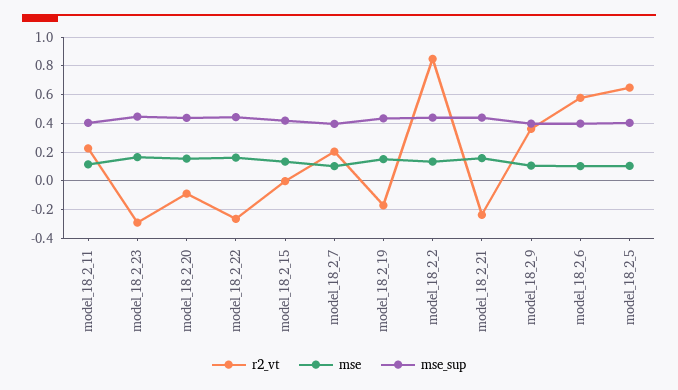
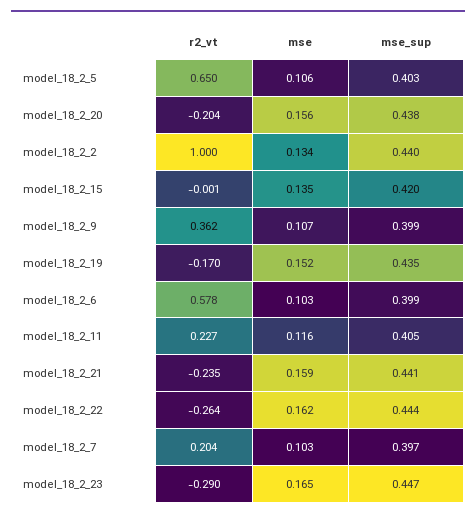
  {
    "r2_vt": {
      "model_18_2_11": 0.227,
      "model_18_2_23": -0.29,
-     "model_18_2_20": -0.1,
+     "model_18_2_20": -0.204,
      "model_18_2_22": -0.264,
      "model_18_2_15": -0.001,
      "model_18_2_7": 0.204,
      "model_18_2_19": -0.17,
-     "model_18_2_2": 0.85,
+     "model_18_2_2": 1,
      "model_18_2_21": -0.235,
      "model_18_2_9": 0.362,
      "model_18_2_6": 0.578,
      "model_18_2_5": 0.65
    },
    "mse": {
      "model_18_2_11": 0.116,
      "model_18_2_23": 0.165,
      "model_18_2_20": 0.156,
      "model_18_2_22": 0.162,
      "model_18_2_15": 0.135,
      "model_18_2_7": 0.103,
      "model_18_2_19": 0.152,
      "model_18_2_2": 0.134,
      "model_18_2_21": 0.159,
      "model_18_2_9": 0.107,
      "model_18_2_6": 0.103,
      "model_18_2_5": 0.106
    },
    "mse_sup": {
      "model_18_2_11": 0.405,
      "model_18_2_23": 0.447,
      "model_18_2_20": 0.438,
      "model_18_2_22": 0.444,
      "model_18_2_15": 0.42,
      "model_18_2_7": 0.397,
      "model_18_2_19": 0.435,
      "model_18_2_2": 0.44,
      "model_18_2_21": 0.441,
      "model_18_2_9": 0.399,
      "model_18_2_6": 0.399,
      "model_18_2_5": 0.403
    }
  }

